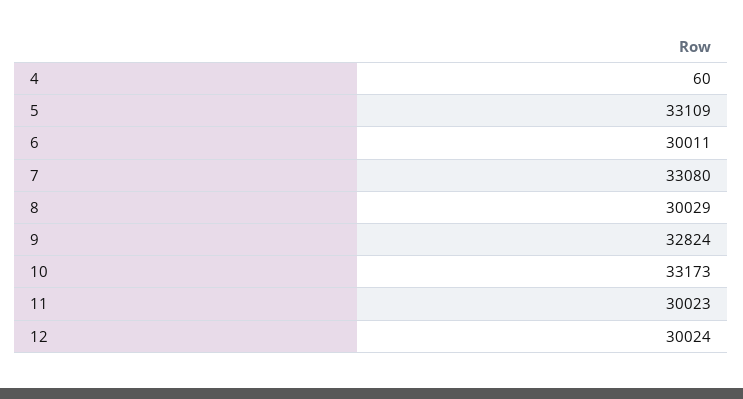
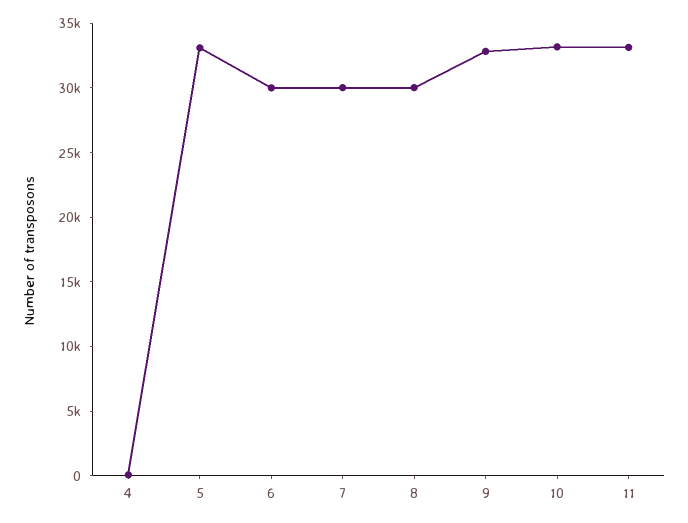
  {
    "4": 60,
    "5": 33109,
    "6": 30011,
-   "7": 33080,
+   "7": 30000,
    "8": 30029,
    "9": 32824,
    "10": 33173,
-   "11": 30023,
+   "11": 33000
-   "12": 30024
  }

